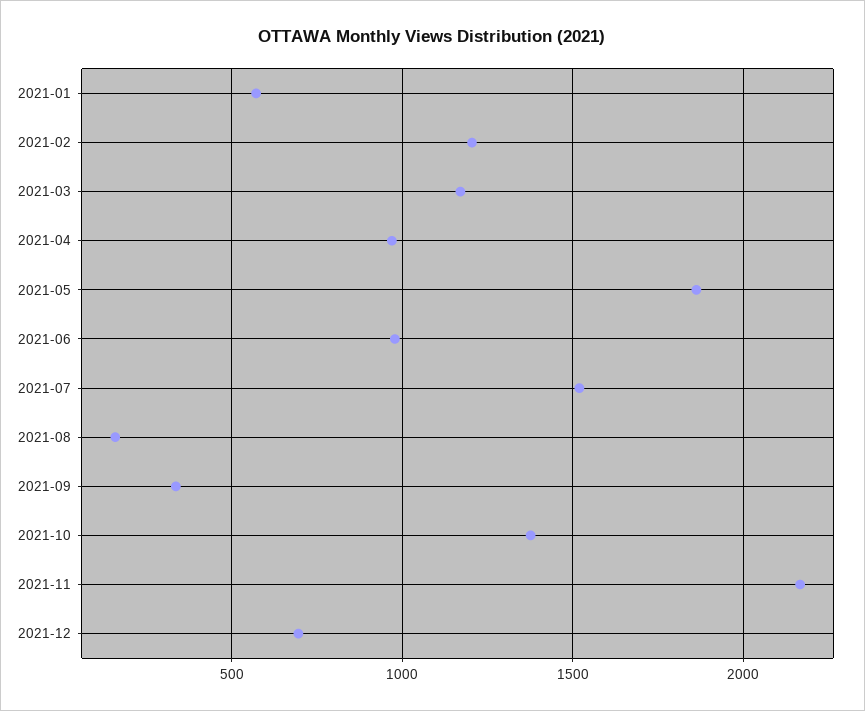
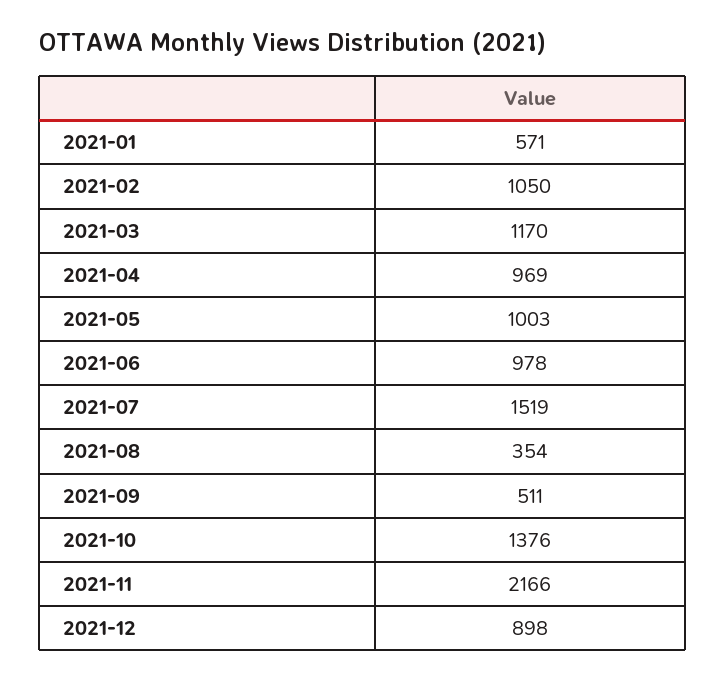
  {
    "2021-01": 571,
-   "2021-02": 1200,
+   "2021-02": 1050,
    "2021-03": 1170,
    "2021-04": 969,
-   "2021-05": 1850,
+   "2021-05": 1003,
    "2021-06": 978,
    "2021-07": 1519,
-   "2021-08": 150,
+   "2021-08": 354,
-   "2021-09": 350,
+   "2021-09": 511,
    "2021-10": 1376,
    "2021-11": 2166,
-   "2021-12": 700
+   "2021-12": 898
  }

